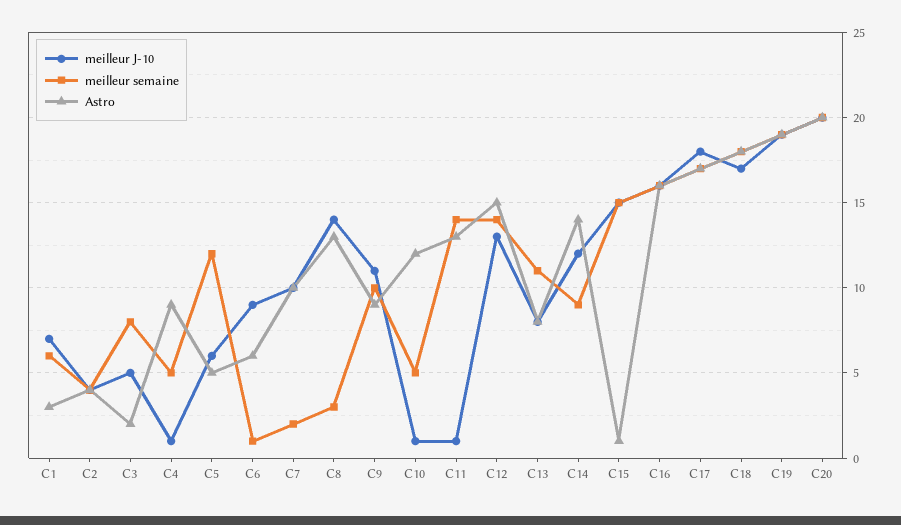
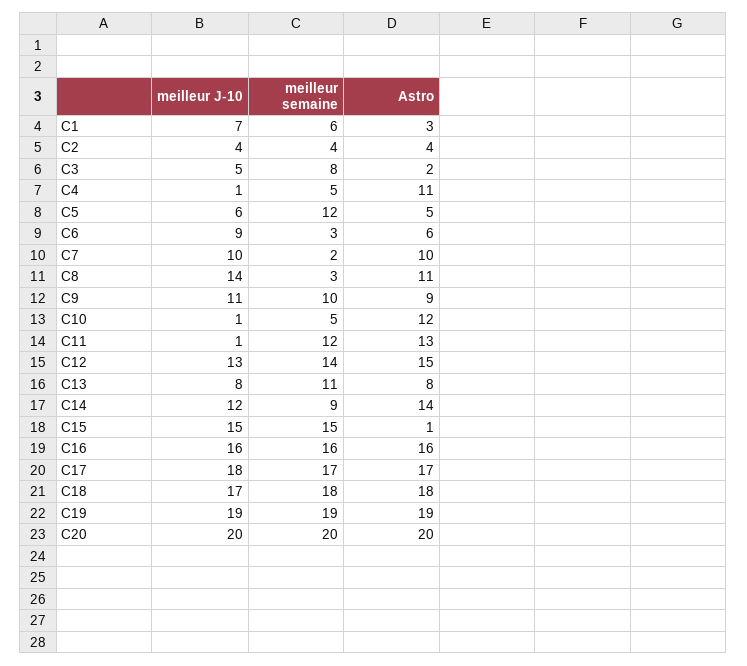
  {
    "meilleur J-10": {
      "C1": 7,
      "C2": 4,
      "C3": 5,
      "C4": 1,
      "C5": 6,
      "C6": 9,
      "C7": 10,
      "C8": 14,
      "C9": 11,
      "C10": 1,
      "C11": 1,
      "C12": 13,
      "C13": 8,
      "C14": 12,
      "C15": 15,
      "C16": 16,
      "C17": 18,
      "C18": 17,
      "C19": 19,
      "C20": 20
    },
    "meilleur semaine": {
      "C1": 6,
      "C2": 4,
      "C3": 8,
      "C4": 5,
      "C5": 12,
-     "C6": 1,
+     "C6": 3,
      "C7": 2,
      "C8": 3,
      "C9": 10,
      "C10": 5,
-     "C11": 14,
+     "C11": 12,
      "C12": 14,
      "C13": 11,
      "C14": 9,
      "C15": 15,
      "C16": 16,
      "C17": 17,
      "C18": 18,
      "C19": 19,
      "C20": 20
    },
    "Astro": {
      "C1": 3,
      "C2": 4,
      "C3": 2,
-     "C4": 9,
+     "C4": 11,
      "C5": 5,
      "C6": 6,
      "C7": 10,
-     "C8": 13,
+     "C8": 11,
      "C9": 9,
      "C10": 12,
      "C11": 13,
      "C12": 15,
      "C13": 8,
      "C14": 14,
      "C15": 1,
      "C16": 16,
      "C17": 17,
      "C18": 18,
      "C19": 19,
      "C20": 20
    }
  }

